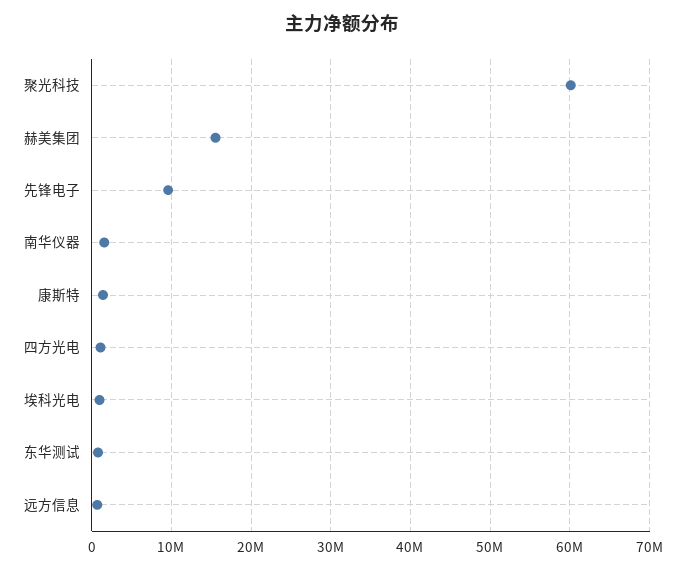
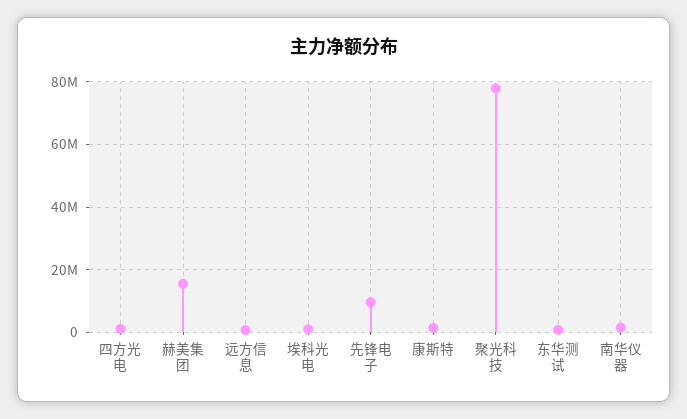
  {
-   "聚光科技": 60000000,
+   "聚光科技": 78000000,
    "赫美集团": 16000000,
    "先锋电子": 10000000,
    "南华仪器": 2000000,
    "康斯特": 1000000,
    "四方光电": 1000000,
    "埃科光电": 1000000,
    "东华测试": 1000000,
    "远方信息": 1000000
  }

